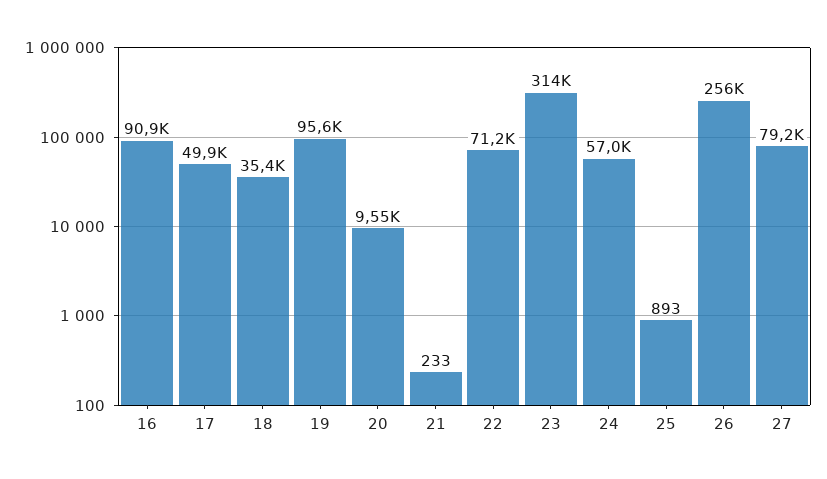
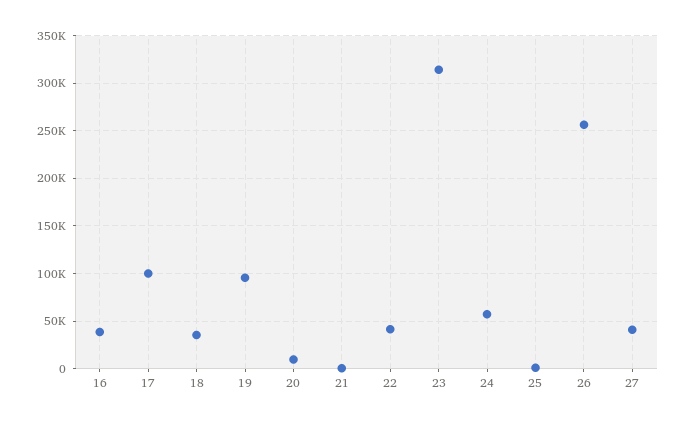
  {
-   "16": 90900,
+   "16": 40000,
-   "17": 49900,
+   "17": 100000,
    "18": 35400,
    "19": 95600,
    "20": 9550,
    "21": 233,
-   "22": 71200,
+   "22": 40000,
    "23": 314000,
    "24": 57000,
    "25": 893,
    "26": 256000,
-   "27": 79200
+   "27": 40000
  }

